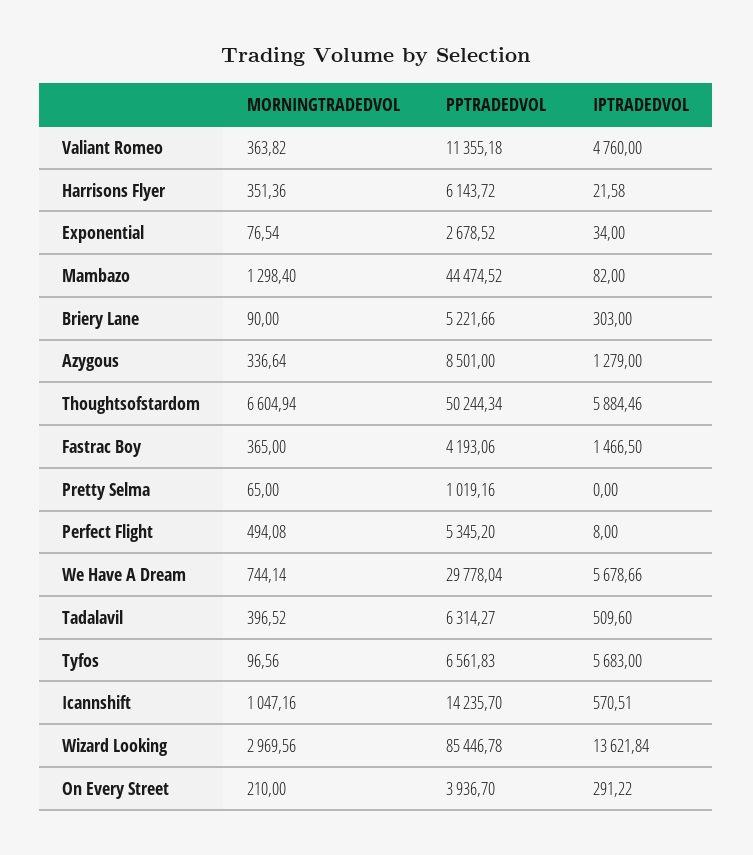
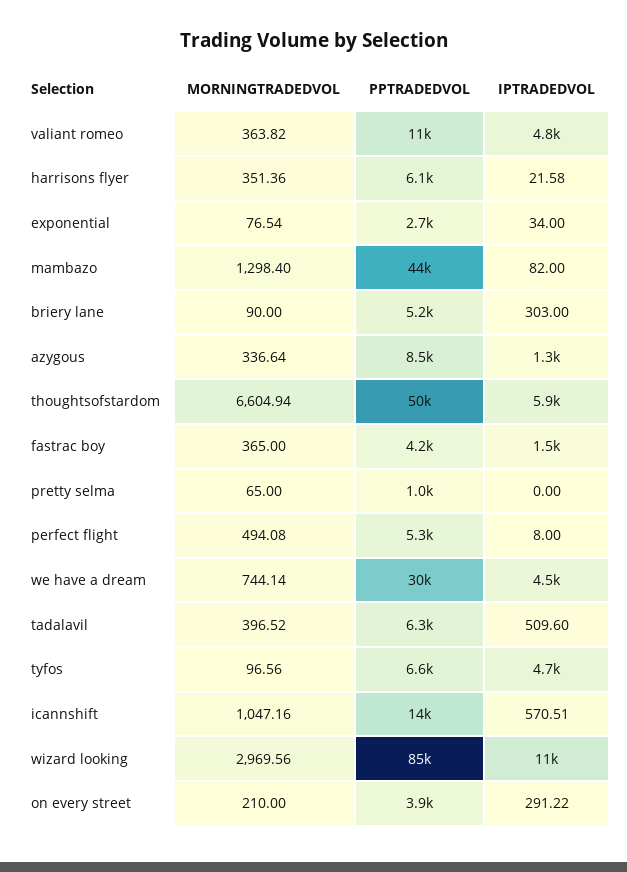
  {
    "MORNINGTRADEDVOL": {
      "Valiant Romeo": 363.82,
      "Harrisons Flyer": 351.36,
      "Exponential": 76.54,
      "Mambazo": 1298.4,
      "Briery Lane": 90,
      "Azygous": 336.64,
      "Thoughtsofstardom": 6604.94,
      "Fastrac Boy": 365,
      "Pretty Selma": 65,
      "Perfect Flight": 494.08,
      "We Have A Dream": 744.14,
      "Tadalavil": 396.52,
      "Tyfos": 96.56,
      "Icannshift": 1047.16,
      "Wizard Looking": 2969.56,
      "On Every Street": 210
    },
    "PPTRADEDVOL": {
      "Valiant Romeo": 11355.18,
      "Harrisons Flyer": 6143.72,
      "Exponential": 2678.52,
      "Mambazo": 44474.52,
      "Briery Lane": 5221.66,
      "Azygous": 8501,
      "Thoughtsofstardom": 50244.34,
      "Fastrac Boy": 4193.06,
      "Pretty Selma": 1019.16,
      "Perfect Flight": 5345.2,
      "We Have A Dream": 29778.04,
      "Tadalavil": 6314.27,
      "Tyfos": 6561.83,
      "Icannshift": 14235.7,
      "Wizard Looking": 85446.78,
      "On Every Street": 3936.7
    },
    "IPTRADEDVOL": {
      "Valiant Romeo": 4760,
      "Harrisons Flyer": 21.58,
      "Exponential": 34,
      "Mambazo": 82,
      "Briery Lane": 303,
      "Azygous": 1279,
      "Thoughtsofstardom": 5884.46,
      "Fastrac Boy": 1466.5,
      "Pretty Selma": 0,
      "Perfect Flight": 8,
-     "We Have A Dream": 5678.66,
+     "We Have A Dream": 4500,
      "Tadalavil": 509.6,
-     "Tyfos": 5683,
+     "Tyfos": 4700,
      "Icannshift": 570.51,
-     "Wizard Looking": 13621.84,
+     "Wizard Looking": 11000,
      "On Every Street": 291.22
    }
  }

